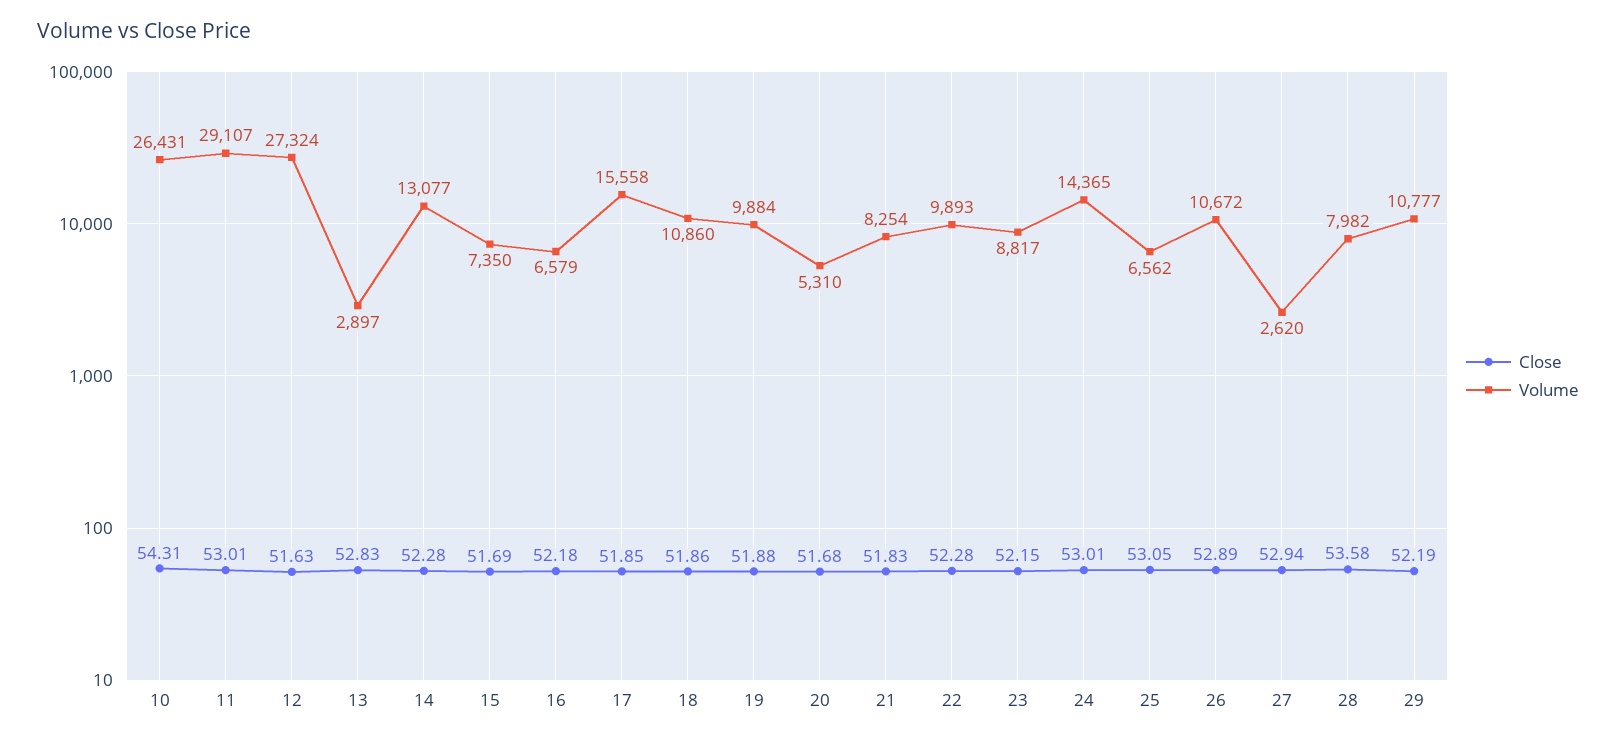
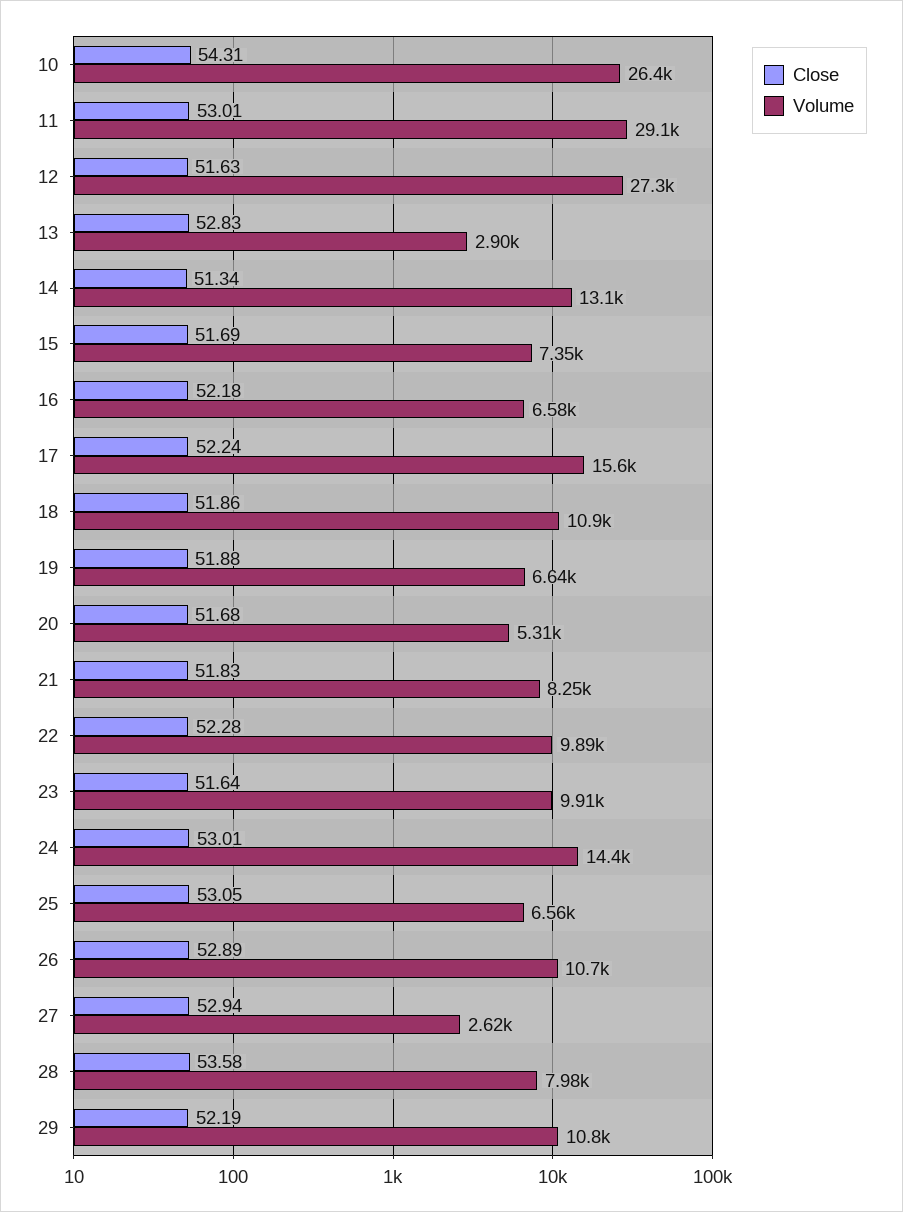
  {
    "Close": {
      "10": 54.31,
      "11": 53.01,
      "12": 51.63,
      "13": 52.83,
-     "14": 52.28,
+     "14": 51.34,
      "15": 51.69,
      "16": 52.18,
-     "17": 51.85,
+     "17": 52.24,
      "18": 51.86,
      "19": 51.88,
      "20": 51.68,
      "21": 51.83,
      "22": 52.28,
-     "23": 52.15,
+     "23": 51.64,
      "24": 53.01,
      "25": 53.05,
      "26": 52.89,
      "27": 52.94,
      "28": 53.58,
      "29": 52.19
    },
    "Volume": {
      "10": 26431,
      "11": 29107,
      "12": 27324,
      "13": 2897,
      "14": 13077,
      "15": 7350,
      "16": 6579,
      "17": 15558,
      "18": 10860,
-     "19": 9884,
+     "19": 6640,
      "20": 5310,
      "21": 8254,
      "22": 9893,
-     "23": 8817,
+     "23": 9910,
      "24": 14365,
      "25": 6562,
      "26": 10672,
      "27": 2620,
      "28": 7982,
      "29": 10777
    }
  }

